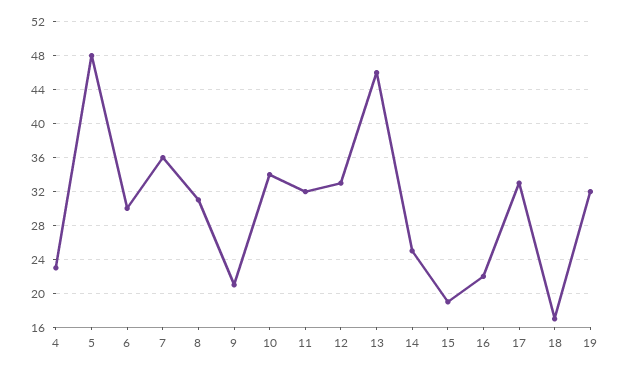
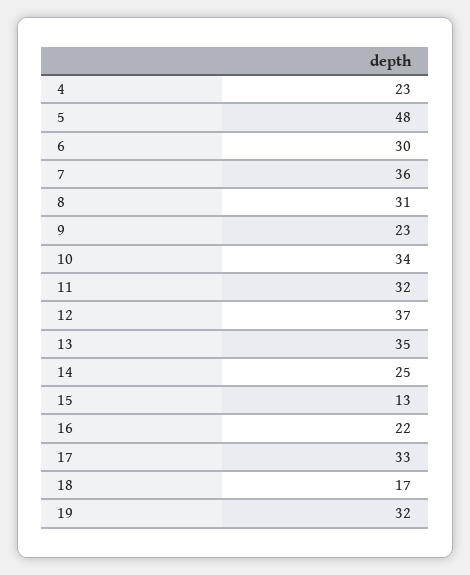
  {
    "4": 23,
    "5": 48,
    "6": 30,
    "7": 36,
    "8": 31,
-   "9": 21,
+   "9": 23,
    "10": 34,
    "11": 32,
-   "12": 33,
+   "12": 37,
-   "13": 46,
+   "13": 35,
    "14": 25,
-   "15": 19,
+   "15": 13,
    "16": 22,
    "17": 33,
    "18": 17,
    "19": 32
  }

